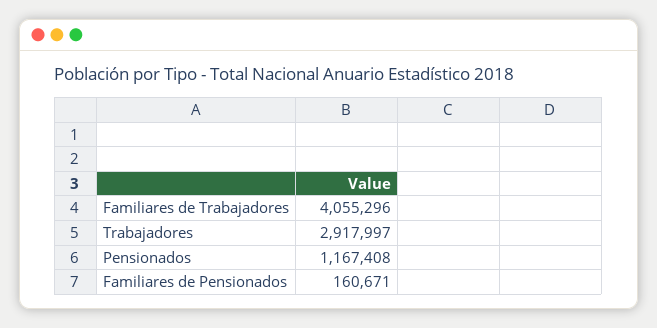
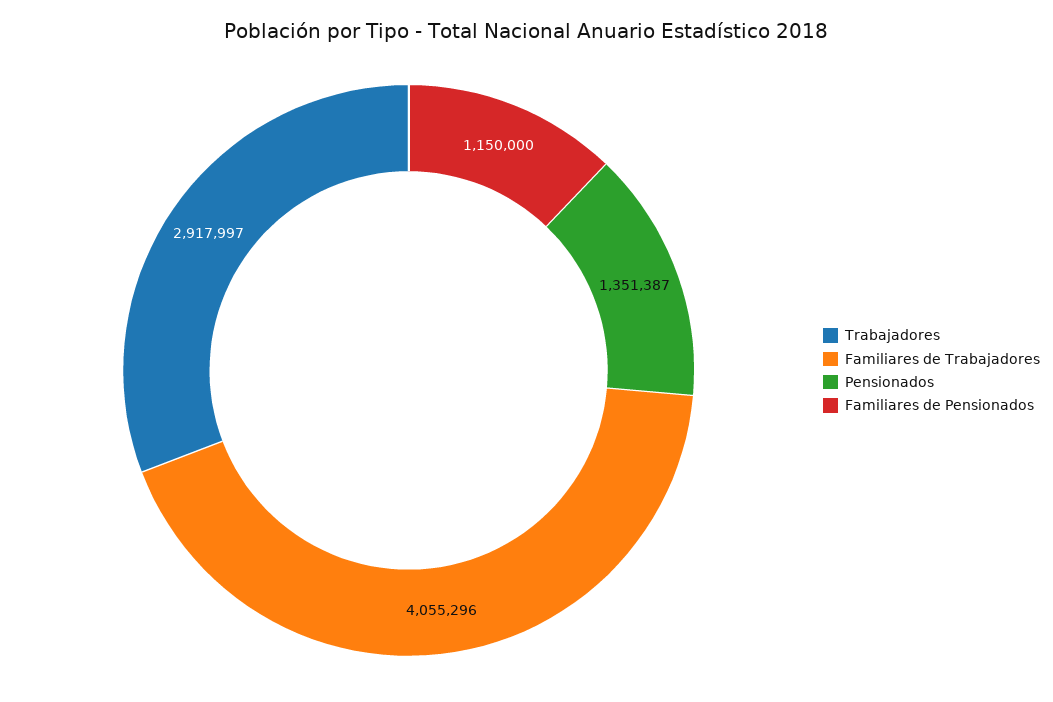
  {
    "Familiares de Trabajadores": 4055296,
    "Trabajadores": 2917997,
-   "Pensionados": 1167408,
+   "Pensionados": 1351387,
-   "Familiares de Pensionados": 160671
+   "Familiares de Pensionados": 1150000
  }

